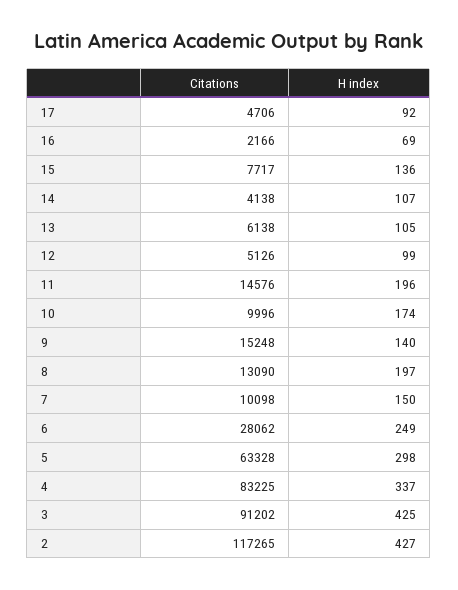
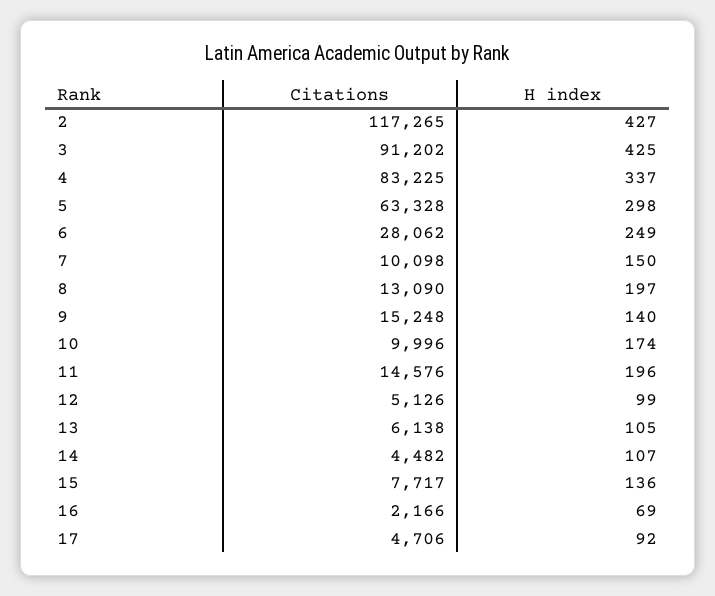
  {
    "Citations": {
      "17": 4706,
      "16": 2166,
      "15": 7717,
-     "14": 4138,
+     "14": 4482,
      "13": 6138,
      "12": 5126,
      "11": 14576,
      "10": 9996,
      "9": 15248,
      "8": 13090,
      "7": 10098,
      "6": 28062,
      "5": 63328,
      "4": 83225,
      "3": 91202,
      "2": 117265
    },
    "H index": {
      "17": 92,
      "16": 69,
      "15": 136,
      "14": 107,
      "13": 105,
      "12": 99,
      "11": 196,
      "10": 174,
      "9": 140,
      "8": 197,
      "7": 150,
      "6": 249,
      "5": 298,
      "4": 337,
      "3": 425,
      "2": 427
    }
  }

